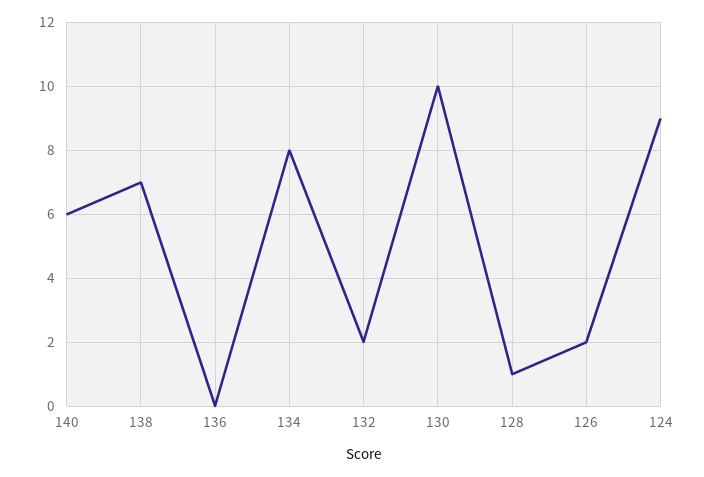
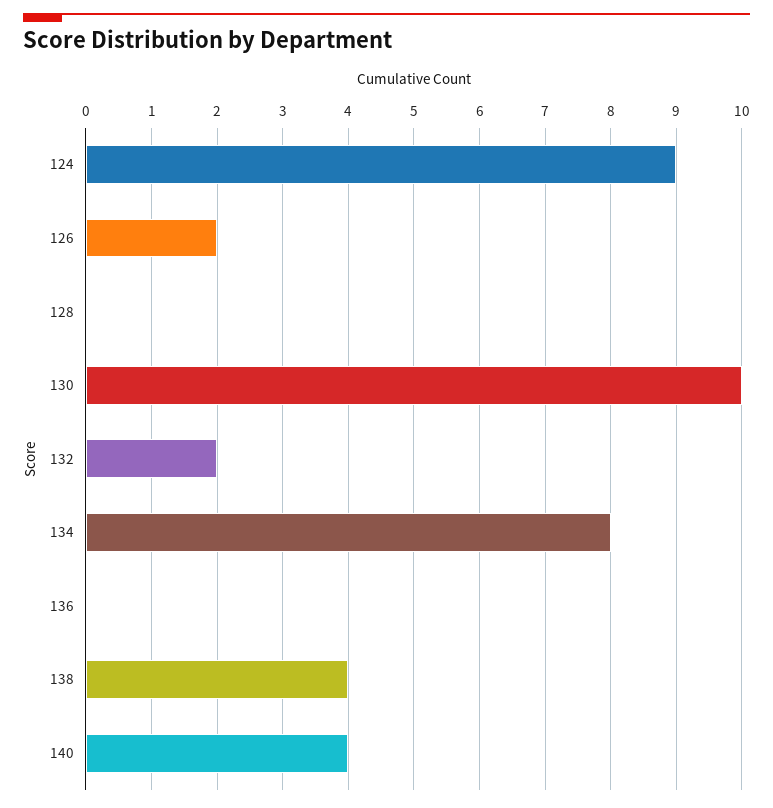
  {
-   "140": 6,
+   "140": 4,
-   "138": 7,
+   "138": 4,
    "136": 0,
    "134": 8,
    "132": 2,
    "130": 10,
-   "128": 1,
+   "128": 0,
    "126": 2,
    "124": 9
  }

